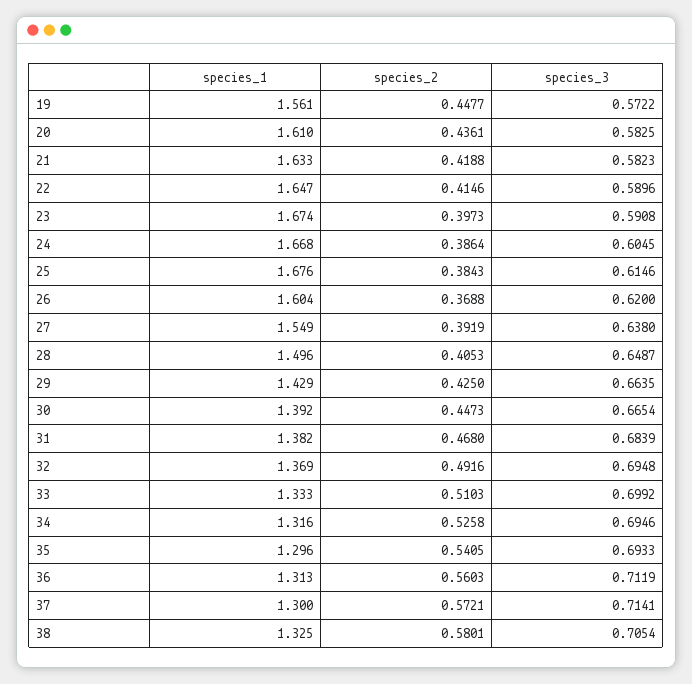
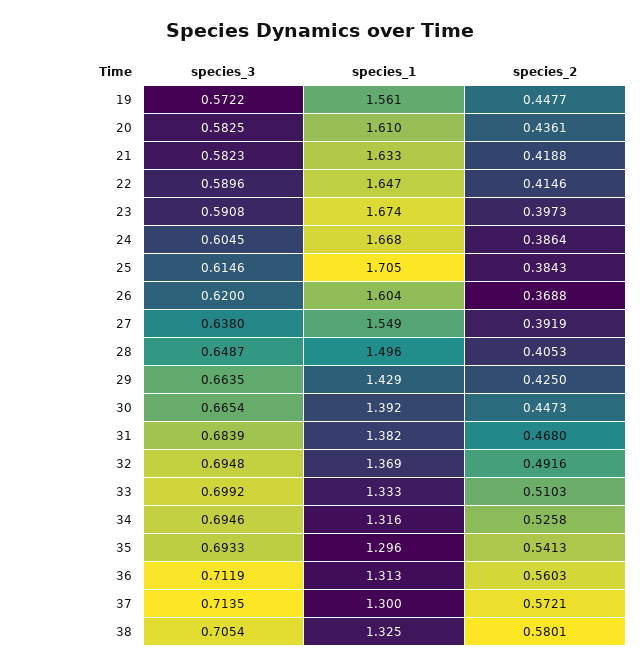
  {
    "species_1": {
      "19": 1.561,
      "20": 1.61,
      "21": 1.633,
      "22": 1.647,
      "23": 1.674,
      "24": 1.668,
-     "25": 1.676,
+     "25": 1.705,
      "26": 1.604,
      "27": 1.549,
      "28": 1.496,
      "29": 1.429,
      "30": 1.392,
      "31": 1.382,
      "32": 1.369,
      "33": 1.333,
      "34": 1.316,
      "35": 1.296,
      "36": 1.313,
      "37": 1.3,
      "38": 1.325
    },
    "species_2": {
      "19": 0.4477,
      "20": 0.4361,
      "21": 0.4188,
      "22": 0.4146,
      "23": 0.3973,
      "24": 0.3864,
      "25": 0.3843,
      "26": 0.3688,
      "27": 0.3919,
      "28": 0.4053,
      "29": 0.425,
      "30": 0.4473,
      "31": 0.468,
      "32": 0.4916,
      "33": 0.5103,
      "34": 0.5258,
-     "35": 0.5405,
+     "35": 0.5413,
      "36": 0.5603,
      "37": 0.5721,
      "38": 0.5801
    },
    "species_3": {
      "19": 0.5722,
      "20": 0.5825,
      "21": 0.5823,
      "22": 0.5896,
      "23": 0.5908,
      "24": 0.6045,
      "25": 0.6146,
      "26": 0.62,
      "27": 0.638,
      "28": 0.6487,
      "29": 0.6635,
      "30": 0.6654,
      "31": 0.6839,
      "32": 0.6948,
      "33": 0.6992,
      "34": 0.6946,
      "35": 0.6933,
      "36": 0.7119,
-     "37": 0.7141,
+     "37": 0.7135,
      "38": 0.7054
    }
  }

